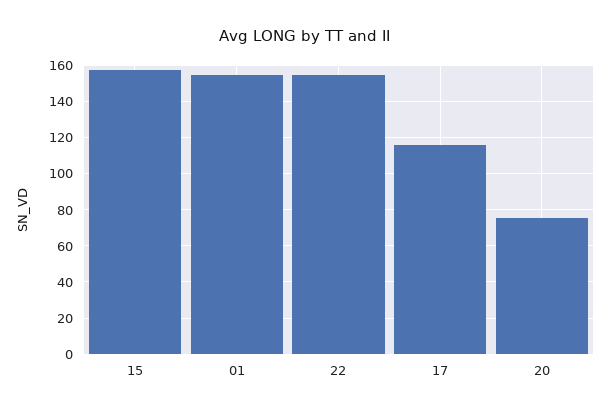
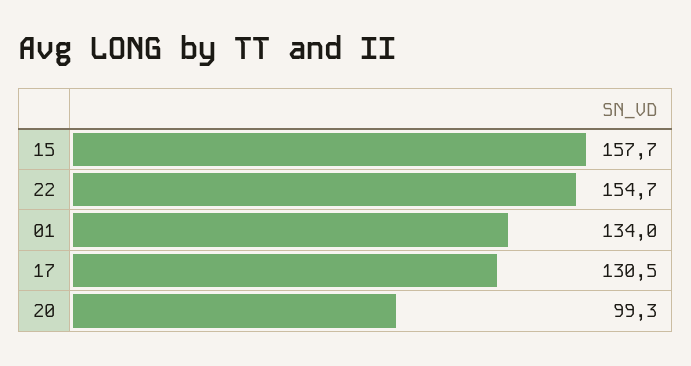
  {
    "15": 157.7,
-   "01": 155,
+   "01": 134,
    "22": 154.7,
-   "17": 115,
+   "17": 130.5,
-   "20": 75
+   "20": 99.3
  }

